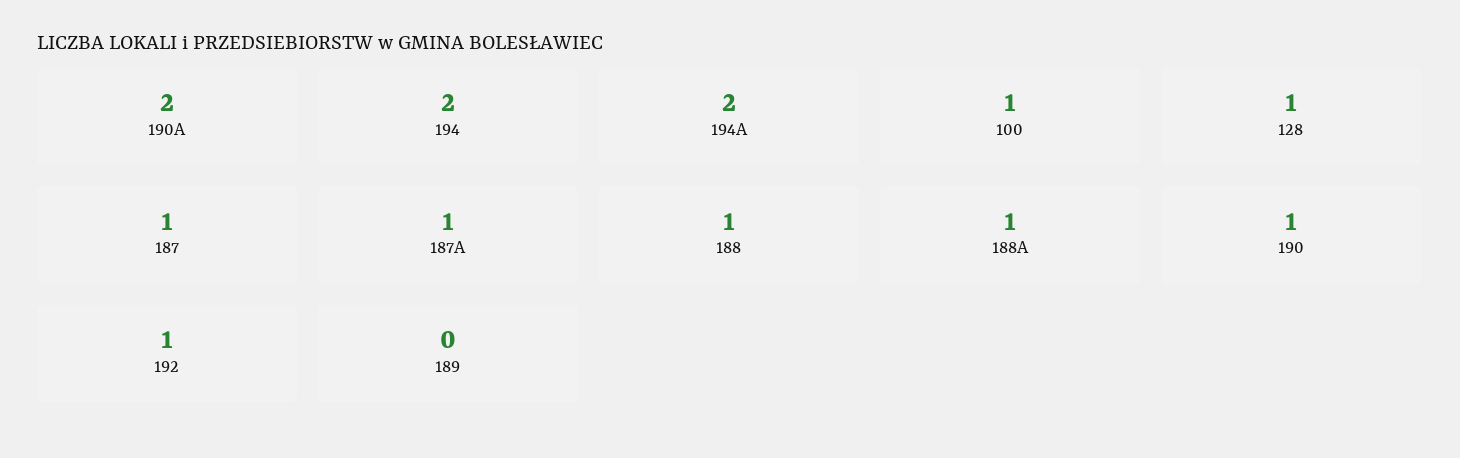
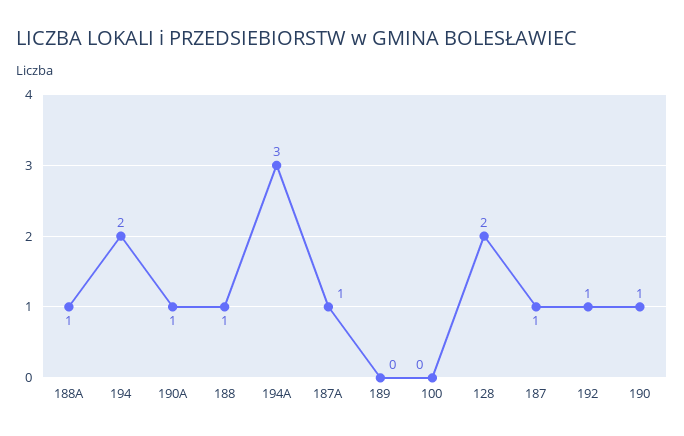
  {
-   "190A": 2,
+   "190A": 1,
    "194": 2,
-   "194A": 2,
+   "194A": 3,
-   "100": 1,
+   "100": 0,
-   "128": 1,
+   "128": 2,
    "187": 1,
    "187A": 1,
    "188": 1,
    "188A": 1,
    "190": 1,
    "192": 1,
    "189": 0
  }

